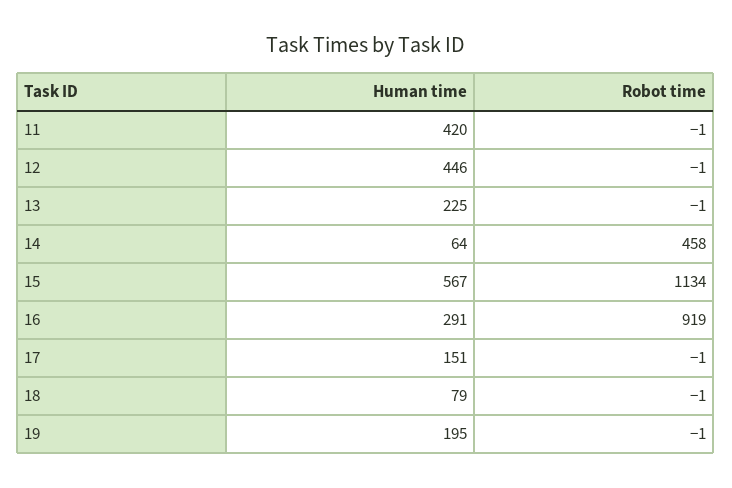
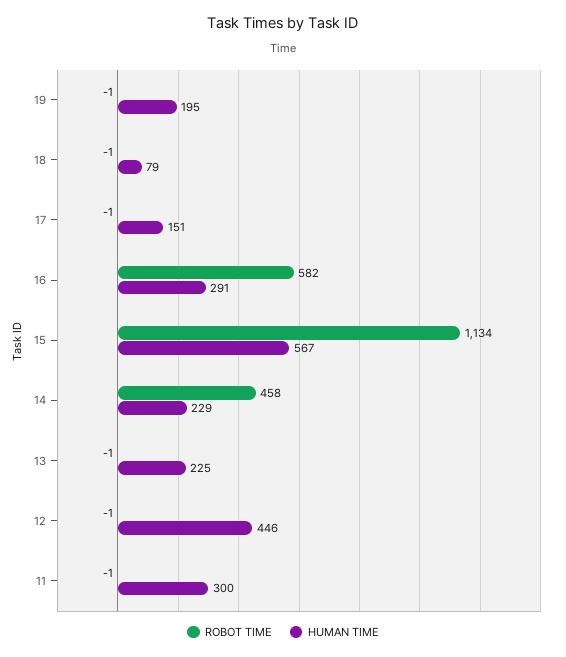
  {
    "Human time": {
-     "11": 420,
+     "11": 300,
      "12": 446,
      "13": 225,
-     "14": 64,
+     "14": 229,
      "15": 567,
      "16": 291,
      "17": 151,
      "18": 79,
      "19": 195
    },
    "Robot time": {
      "11": -1,
      "12": -1,
      "13": -1,
      "14": 458,
      "15": 1134,
-     "16": 919,
+     "16": 582,
      "17": -1,
      "18": -1,
      "19": -1
    }
  }

